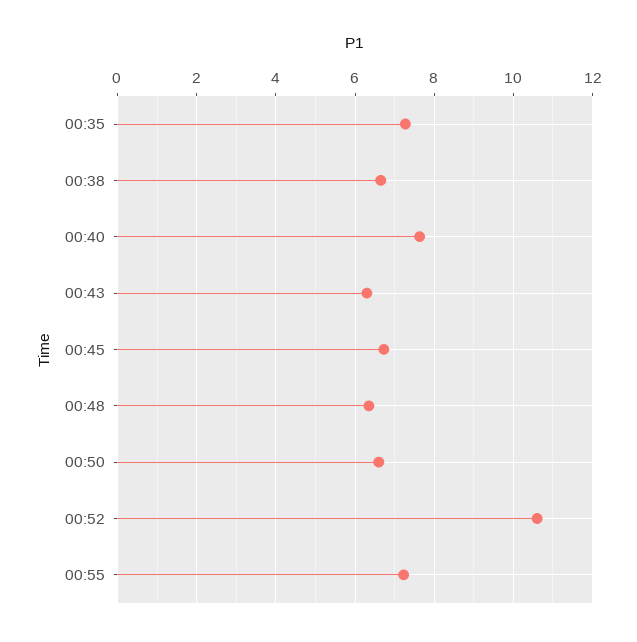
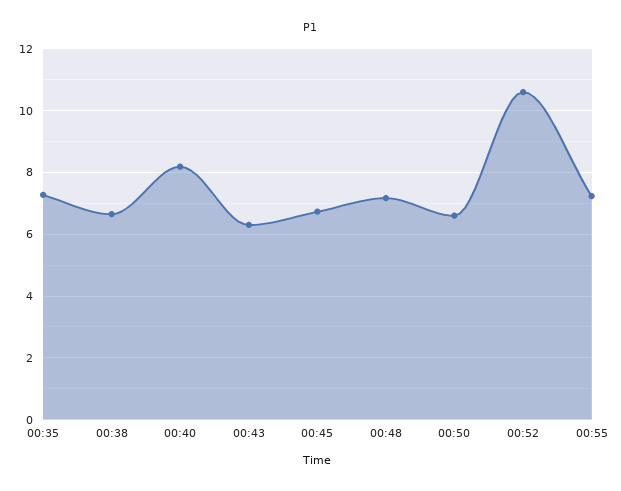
  {
    "00:35": 7.2,
    "00:38": 6.6,
-   "00:40": 7.6,
+   "00:40": 8.2,
    "00:43": 6.4,
    "00:45": 6.8,
-   "00:48": 6.4,
+   "00:48": 7.2,
    "00:50": 6.6,
    "00:52": 10.6,
    "00:55": 7.2
  }

